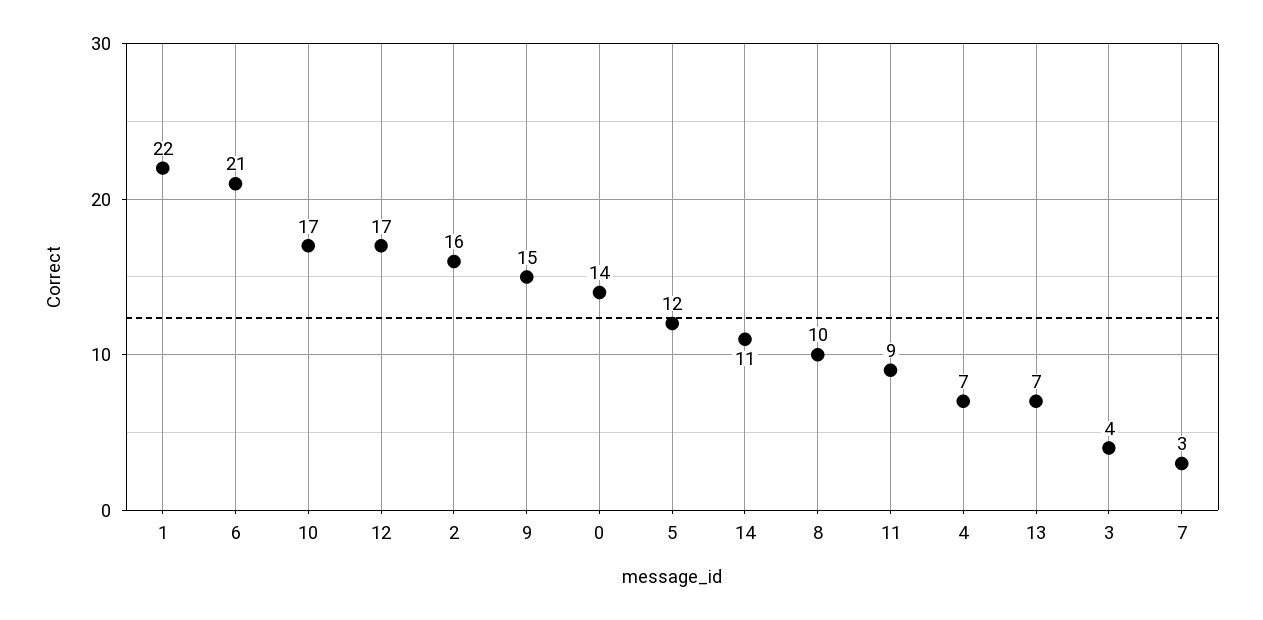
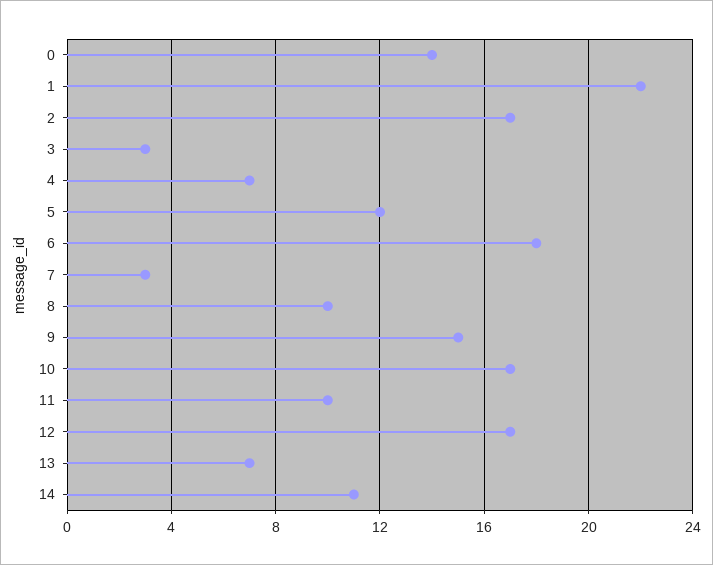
  {
    "1": 22,
-   "6": 21,
+   "6": 18,
    "10": 17,
    "12": 17,
-   "2": 16,
+   "2": 17,
    "9": 15,
    "0": 14,
    "5": 12,
    "14": 11,
    "8": 10,
-   "11": 9,
+   "11": 10,
    "4": 7,
    "13": 7,
-   "3": 4,
+   "3": 3,
    "7": 3
  }

